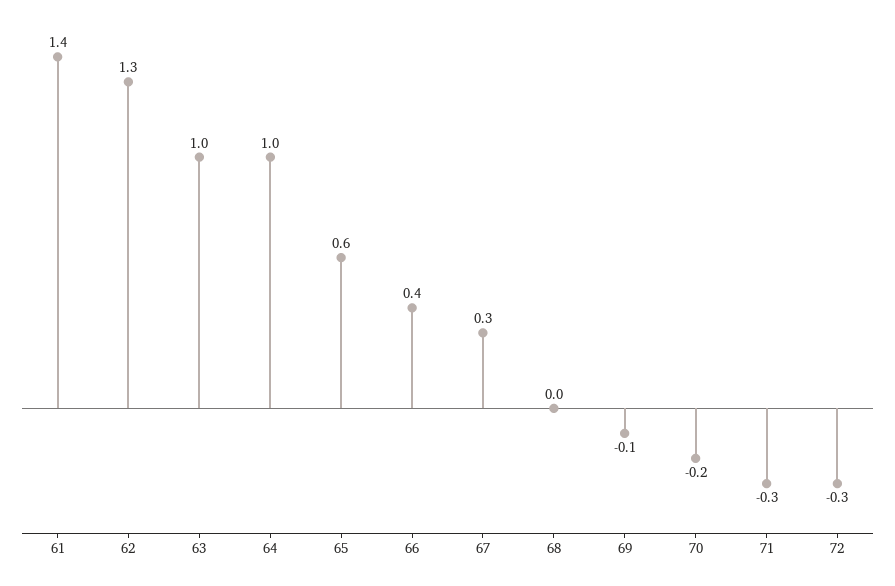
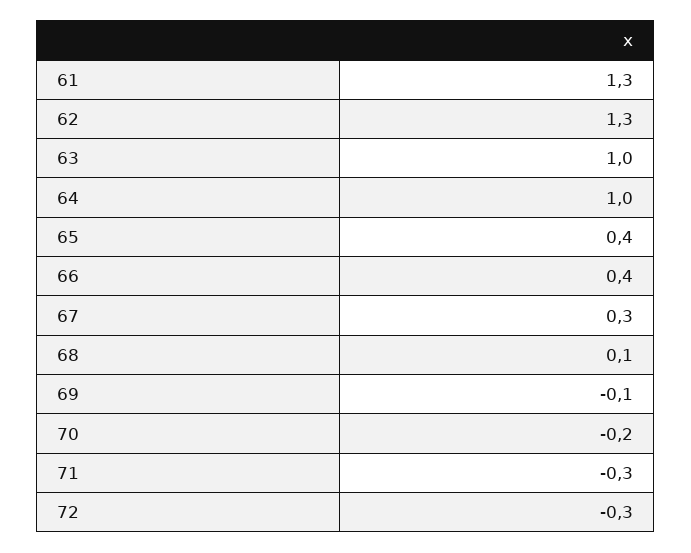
  {
-   "61": 1.4,
+   "61": 1.3,
    "62": 1.3,
    "63": 1,
    "64": 1,
-   "65": 0.6,
+   "65": 0.4,
    "66": 0.4,
    "67": 0.3,
-   "68": 0,
+   "68": 0.1,
    "69": -0.1,
    "70": -0.2,
    "71": -0.3,
    "72": -0.3
  }

